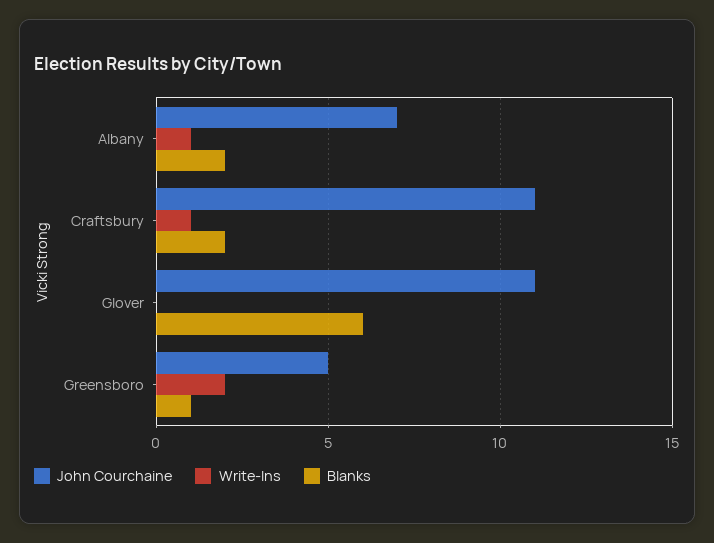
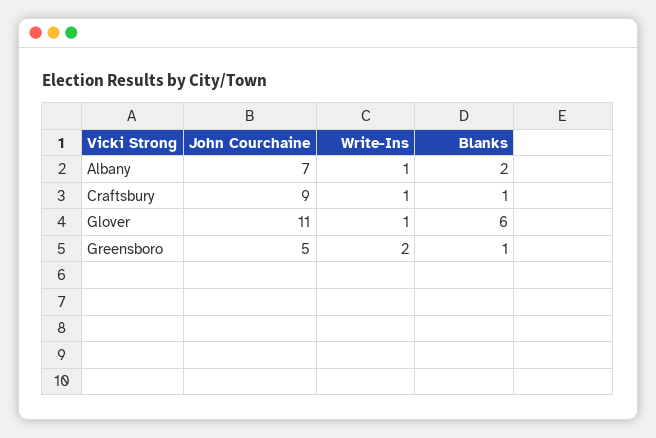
  {
    "John Courchaine": {
      "Albany": 7,
-     "Craftsbury": 11,
+     "Craftsbury": 9,
      "Glover": 11,
      "Greensboro": 5
    },
    "Write-Ins": {
      "Albany": 1,
      "Craftsbury": 1,
-     "Glover": 0,
+     "Glover": 1,
      "Greensboro": 2
    },
    "Blanks": {
      "Albany": 2,
-     "Craftsbury": 2,
+     "Craftsbury": 1,
      "Glover": 6,
      "Greensboro": 1
    }
  }

